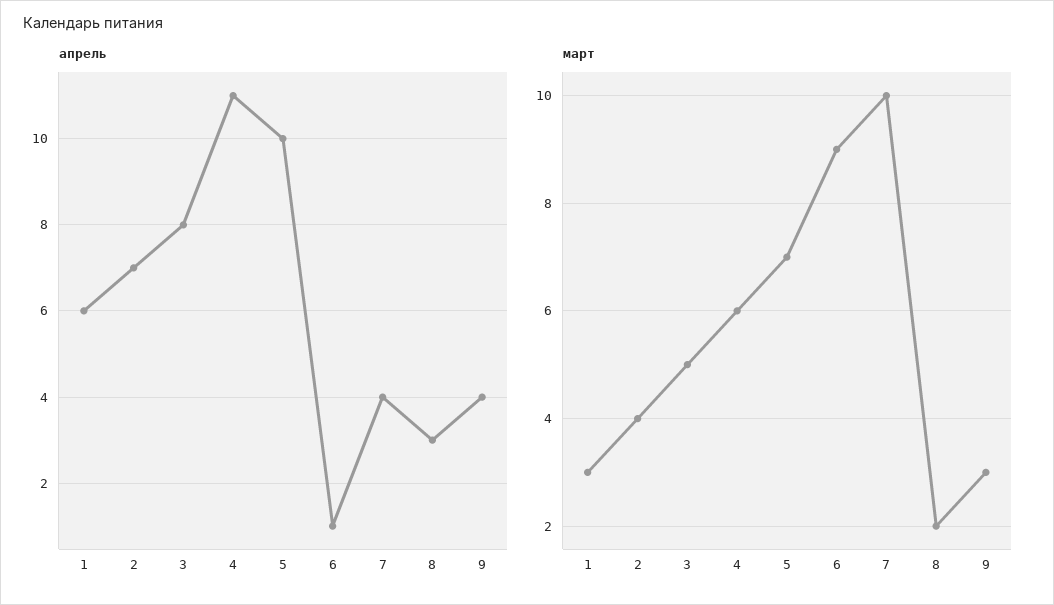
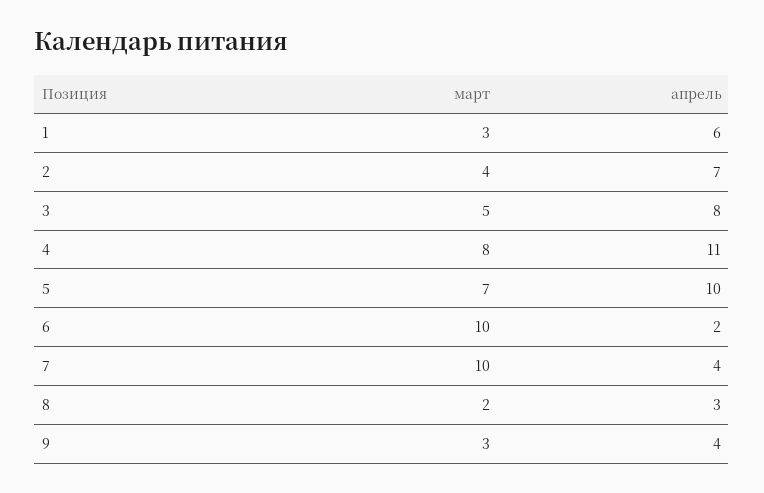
  {
    "апрель": {
      "1": 6,
      "2": 7,
      "3": 8,
      "4": 11,
      "5": 10,
-     "6": 1,
+     "6": 2,
      "7": 4,
      "8": 3,
      "9": 4
    },
    "март": {
      "1": 3,
      "2": 4,
      "3": 5,
-     "4": 6,
+     "4": 8,
      "5": 7,
-     "6": 9,
+     "6": 10,
      "7": 10,
      "8": 2,
      "9": 3
    }
  }

